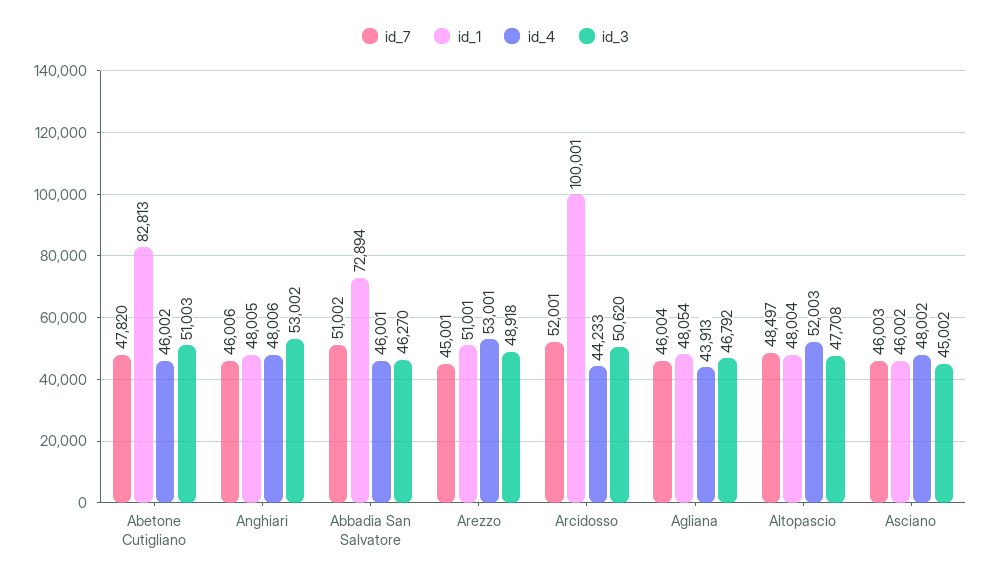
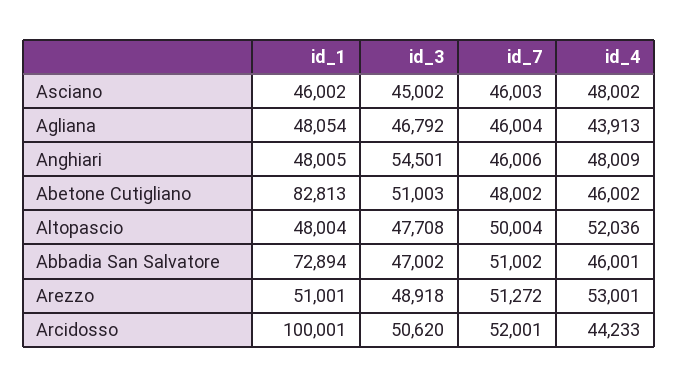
  {
    "id_7": {
-     "Abetone Cutigliano": 47820,
+     "Abetone Cutigliano": 48002,
      "Anghiari": 46006,
      "Abbadia San Salvatore": 51002,
-     "Arezzo": 45001,
+     "Arezzo": 51272,
      "Arcidosso": 52001,
      "Agliana": 46004,
-     "Altopascio": 48497,
+     "Altopascio": 50004,
      "Asciano": 46003
    },
    "id_1": {
      "Abetone Cutigliano": 82813,
      "Anghiari": 48005,
      "Abbadia San Salvatore": 72894,
      "Arezzo": 51001,
      "Arcidosso": 100001,
      "Agliana": 48054,
      "Altopascio": 48004,
      "Asciano": 46002
    },
    "id_4": {
      "Abetone Cutigliano": 46002,
-     "Anghiari": 48006,
+     "Anghiari": 48009,
      "Abbadia San Salvatore": 46001,
      "Arezzo": 53001,
      "Arcidosso": 44233,
      "Agliana": 43913,
-     "Altopascio": 52003,
+     "Altopascio": 52036,
      "Asciano": 48002
    },
    "id_3": {
      "Abetone Cutigliano": 51003,
-     "Anghiari": 53002,
+     "Anghiari": 54501,
-     "Abbadia San Salvatore": 46270,
+     "Abbadia San Salvatore": 47002,
      "Arezzo": 48918,
      "Arcidosso": 50620,
      "Agliana": 46792,
      "Altopascio": 47708,
      "Asciano": 45002
    }
  }

